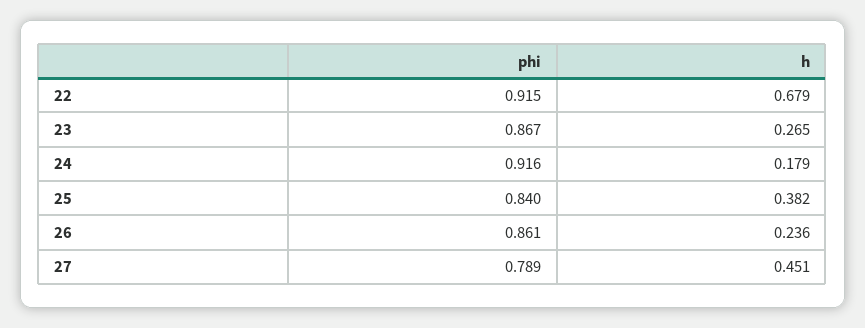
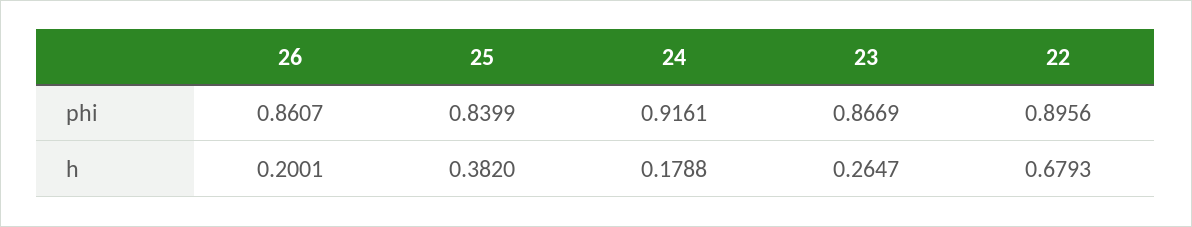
  {
    "phi": {
-     "22": 0.915,
+     "22": 0.8956,
      "23": 0.8669,
      "24": 0.9161,
      "25": 0.8399,
-     "26": 0.8607,
+     "26": 0.8607
-     "27": 0.789
    },
    "h": {
      "22": 0.6793,
      "23": 0.2647,
      "24": 0.1788,
      "25": 0.382,
-     "26": 0.236,
+     "26": 0.2001
-     "27": 0.451
    }
  }

